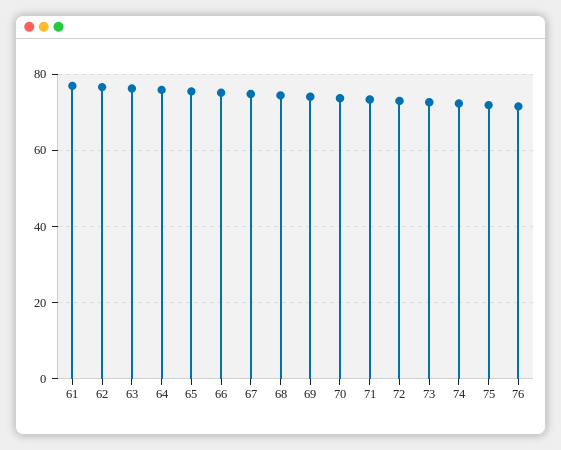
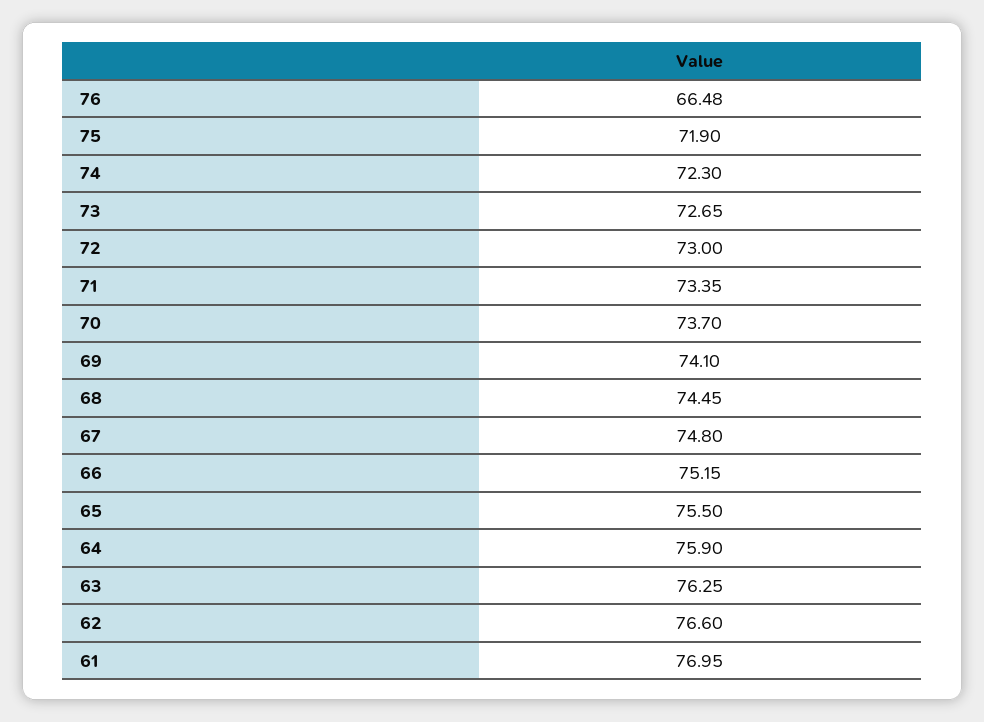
  {
    "61": 76.95,
    "62": 76.6,
    "63": 76.25,
    "64": 75.9,
    "65": 75.5,
    "66": 75.15,
    "67": 74.8,
    "68": 74.45,
    "69": 74.1,
    "70": 73.7,
    "71": 73.35,
    "72": 73,
    "73": 72.65,
    "74": 72.3,
    "75": 71.9,
-   "76": 72
+   "76": 66.48
  }

